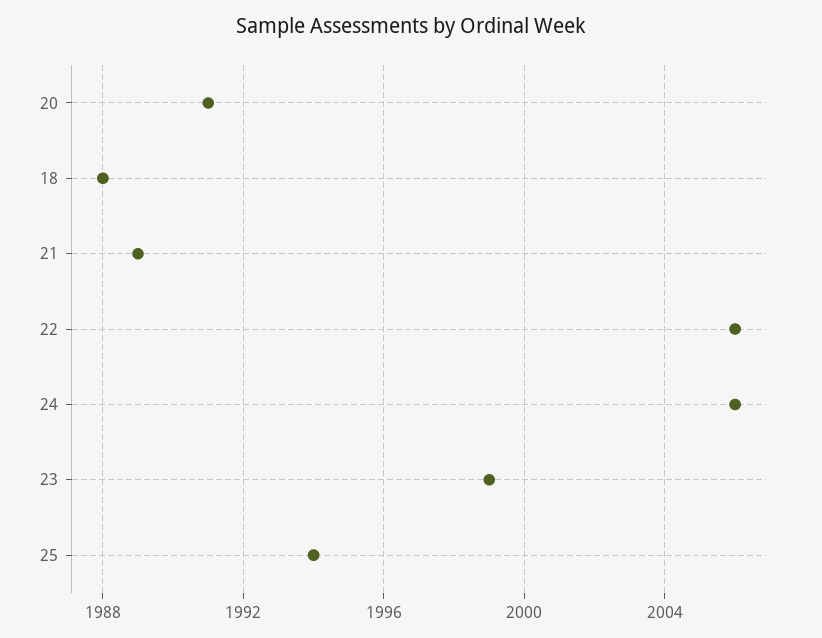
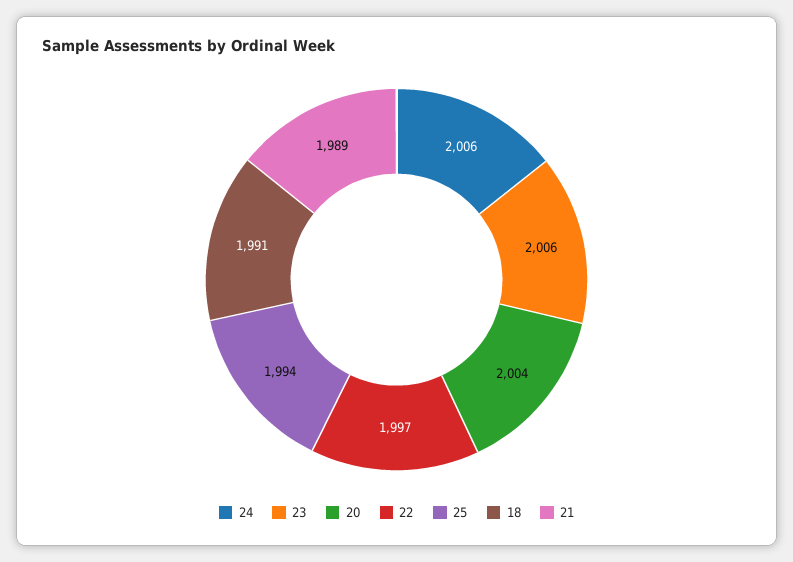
  {
-   "20": 1991,
+   "20": 2004,
-   "18": 1988,
+   "18": 1991,
    "21": 1989,
-   "22": 2006,
+   "22": 1997,
    "24": 2006,
-   "23": 1999,
+   "23": 2006,
    "25": 1994
  }

